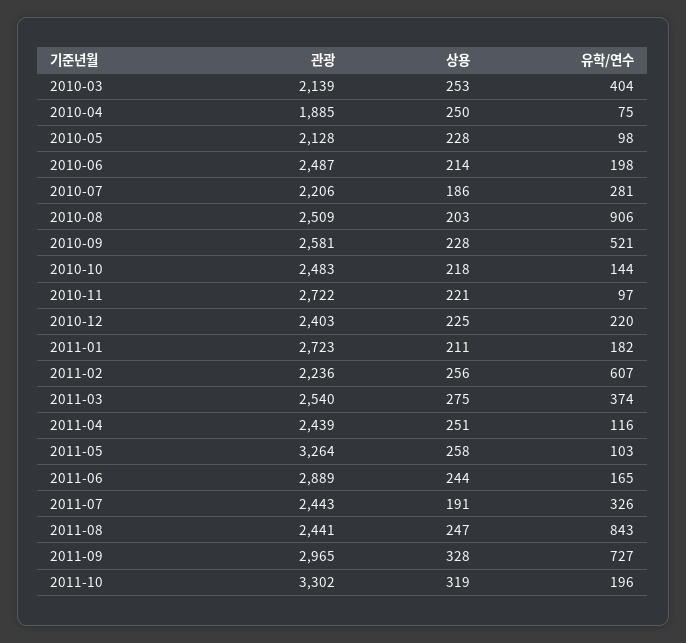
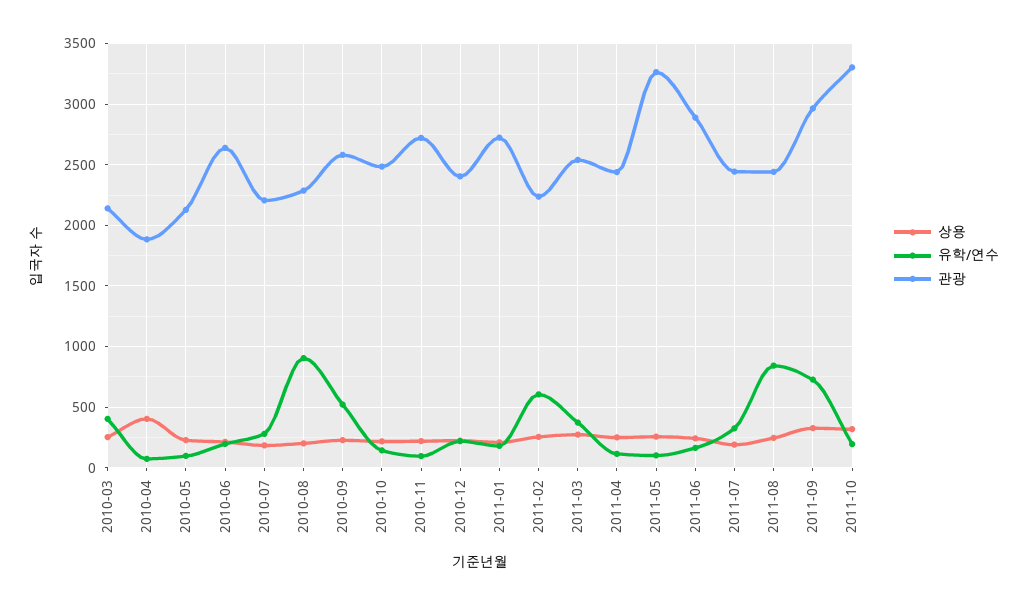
  {
    "관광": {
      "2010-03": 2139,
      "2010-04": 1885,
      "2010-05": 2128,
-     "2010-06": 2487,
+     "2010-06": 2650,
      "2010-07": 2206,
-     "2010-08": 2509,
+     "2010-08": 2300,
      "2010-09": 2581,
      "2010-10": 2483,
      "2010-11": 2722,
      "2010-12": 2403,
      "2011-01": 2723,
      "2011-02": 2236,
      "2011-03": 2540,
      "2011-04": 2439,
      "2011-05": 3264,
      "2011-06": 2889,
      "2011-07": 2443,
      "2011-08": 2441,
      "2011-09": 2965,
      "2011-10": 3302
    },
    "상용": {
      "2010-03": 253,
-     "2010-04": 250,
+     "2010-04": 400,
      "2010-05": 228,
      "2010-06": 214,
      "2010-07": 186,
      "2010-08": 203,
      "2010-09": 228,
      "2010-10": 218,
      "2010-11": 221,
      "2010-12": 225,
      "2011-01": 211,
      "2011-02": 256,
      "2011-03": 275,
      "2011-04": 251,
      "2011-05": 258,
      "2011-06": 244,
      "2011-07": 191,
      "2011-08": 247,
      "2011-09": 328,
      "2011-10": 319
    },
    "유학/연수": {
      "2010-03": 404,
      "2010-04": 75,
      "2010-05": 98,
      "2010-06": 198,
      "2010-07": 281,
      "2010-08": 906,
      "2010-09": 521,
      "2010-10": 144,
      "2010-11": 97,
      "2010-12": 220,
      "2011-01": 182,
      "2011-02": 607,
      "2011-03": 374,
      "2011-04": 116,
      "2011-05": 103,
      "2011-06": 165,
      "2011-07": 326,
      "2011-08": 843,
      "2011-09": 727,
      "2011-10": 196
    }
  }

